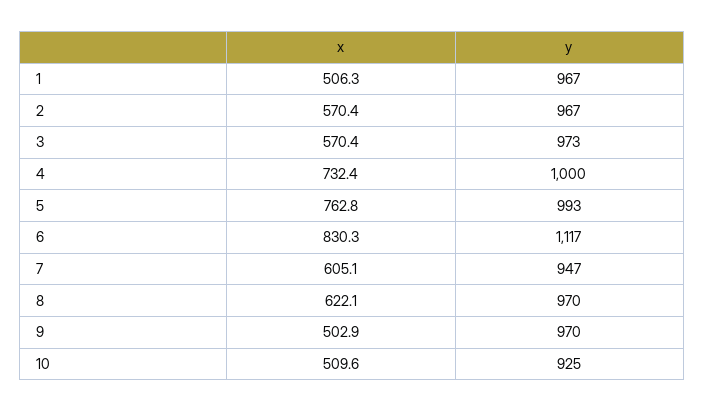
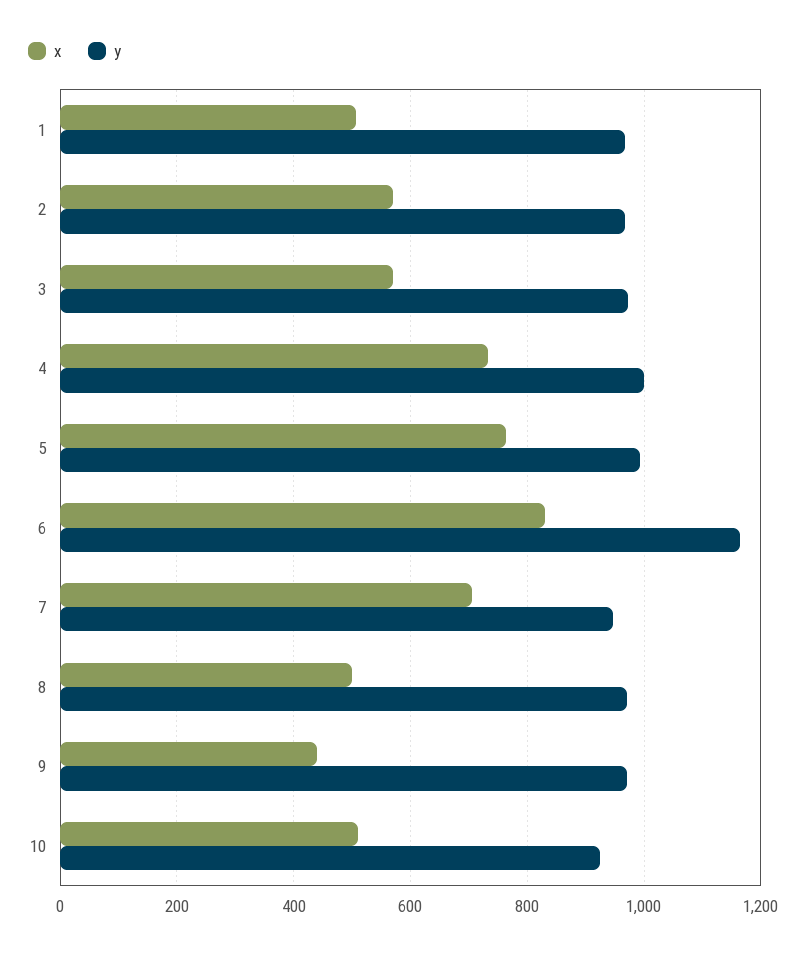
  {
    "x": {
      "1": 506.3,
      "2": 570.4,
      "3": 570.4,
      "4": 732.4,
      "5": 762.8,
      "6": 830.3,
-     "7": 605.1,
+     "7": 700,
-     "8": 622.1,
+     "8": 500,
-     "9": 502.9,
+     "9": 440,
      "10": 509.6
    },
    "y": {
      "1": 967,
      "2": 967,
      "3": 973,
      "4": 1000,
      "5": 993,
-     "6": 1117,
+     "6": 1160,
      "7": 947,
      "8": 970,
      "9": 970,
      "10": 925
    }
  }

